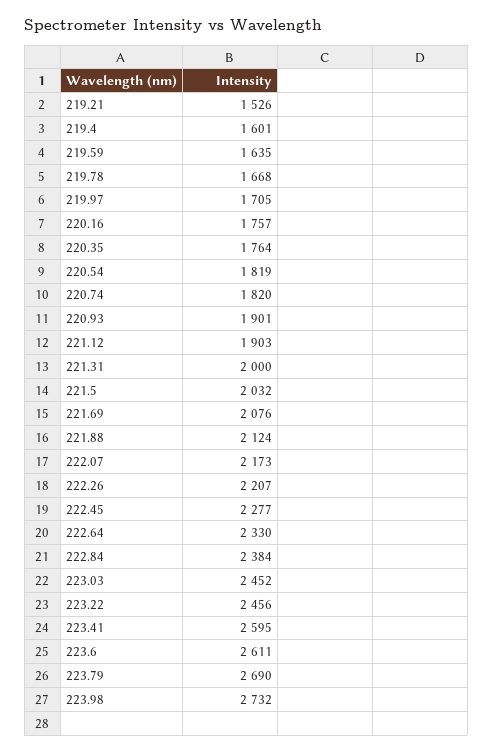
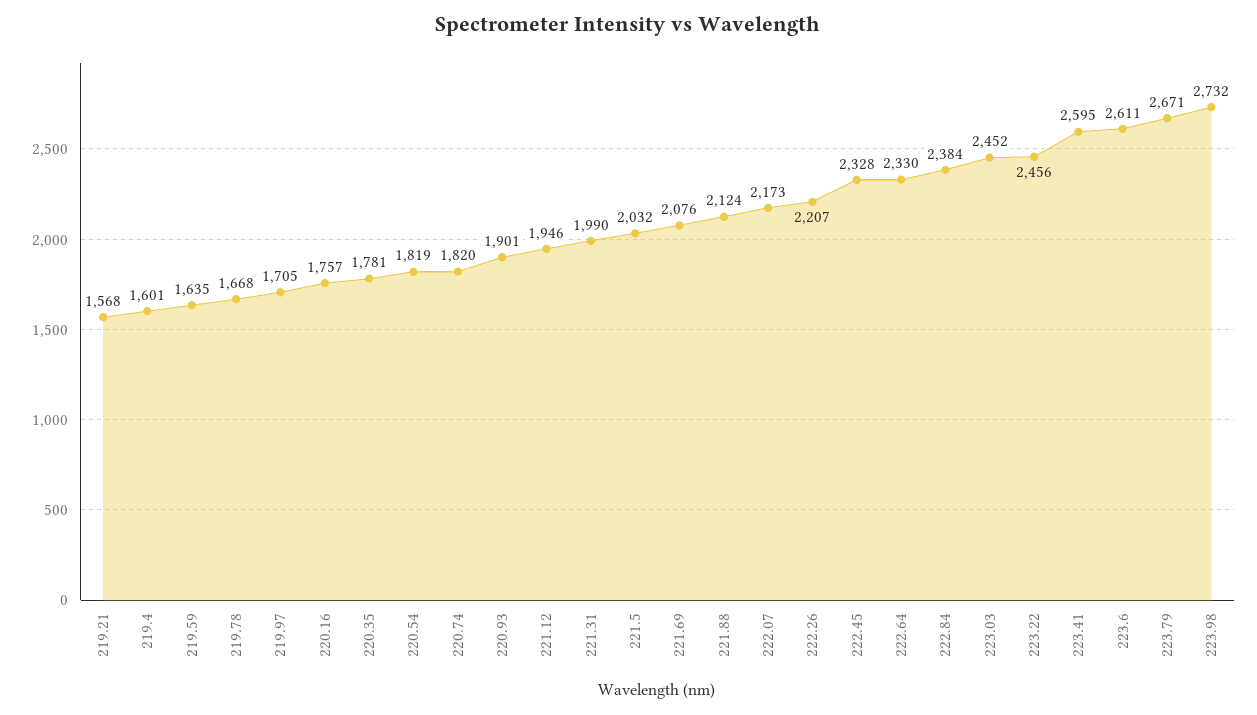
  {
-   "219.21": 1526,
+   "219.21": 1568,
    "219.4": 1601,
    "219.59": 1635,
    "219.78": 1668,
    "219.97": 1705,
    "220.16": 1757,
-   "220.35": 1764,
+   "220.35": 1781,
    "220.54": 1819,
    "220.74": 1820,
    "220.93": 1901,
-   "221.12": 1903,
+   "221.12": 1946,
-   "221.31": 2000,
+   "221.31": 1990,
    "221.5": 2032,
    "221.69": 2076,
    "221.88": 2124,
    "222.07": 2173,
    "222.26": 2207,
-   "222.45": 2277,
+   "222.45": 2328,
    "222.64": 2330,
    "222.84": 2384,
    "223.03": 2452,
    "223.22": 2456,
    "223.41": 2595,
    "223.6": 2611,
-   "223.79": 2690,
+   "223.79": 2671,
    "223.98": 2732
  }

